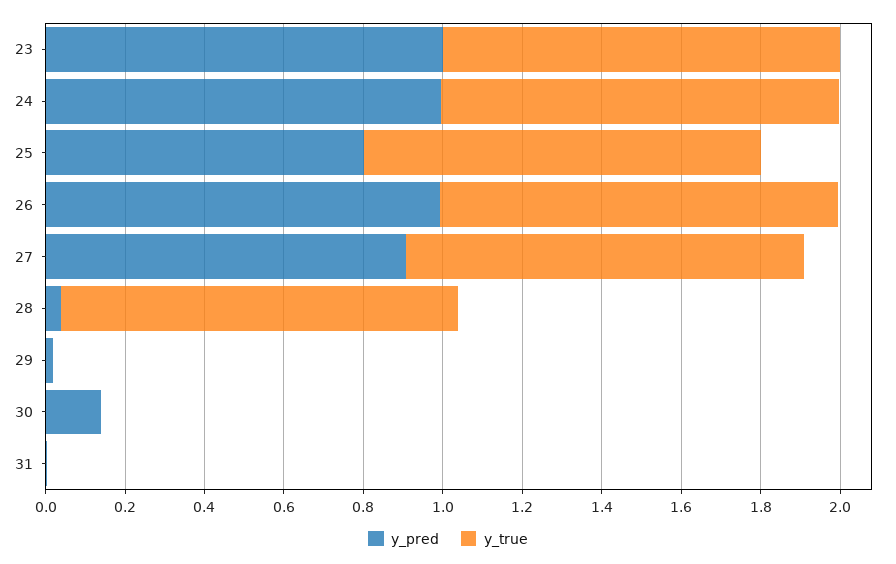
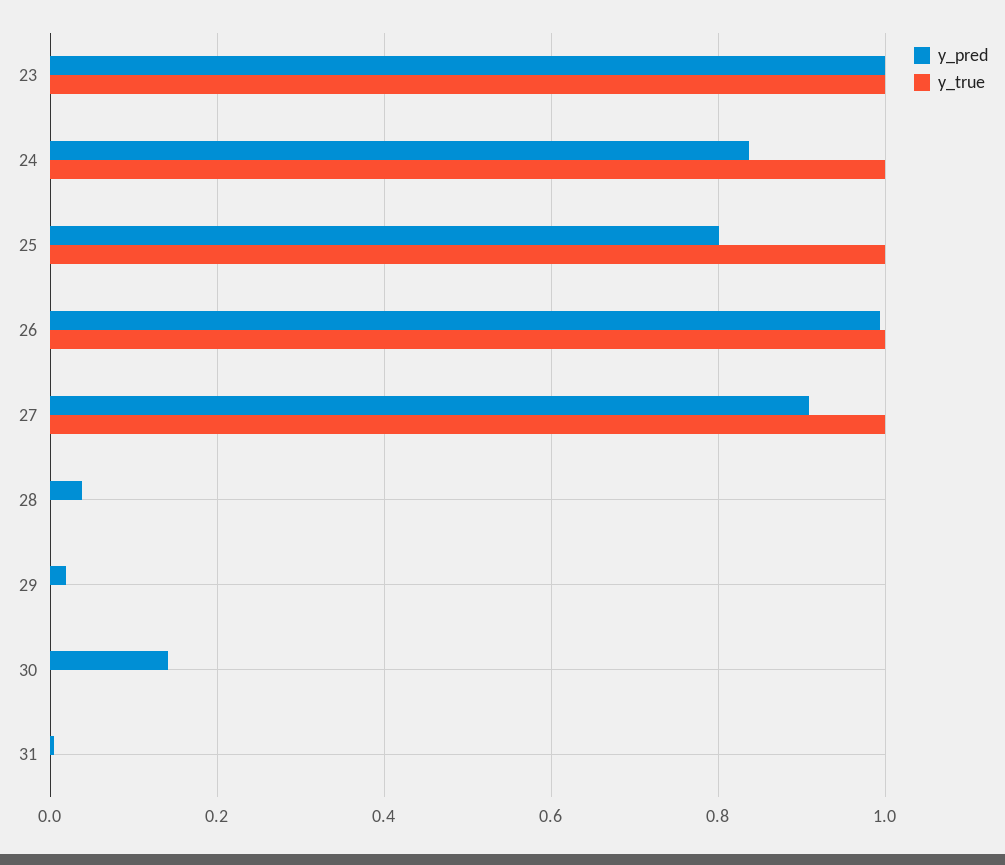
  {
    "y_pred": {
      "23": 1,
-     "24": 1,
+     "24": 0.84,
      "25": 0.8,
      "26": 1,
      "27": 0.9,
      "28": 0.04,
      "29": 0.02,
      "30": 0.14,
      "31": 0
    },
    "y_true": {
      "23": 1,
      "24": 1,
      "25": 1,
      "26": 1,
      "27": 1,
-     "28": 1,
+     "28": 0,
      "29": 0,
      "30": 0,
      "31": 0
    }
  }

